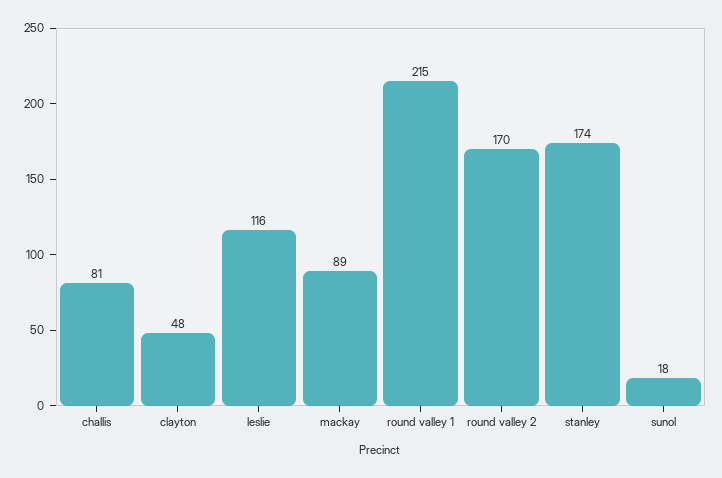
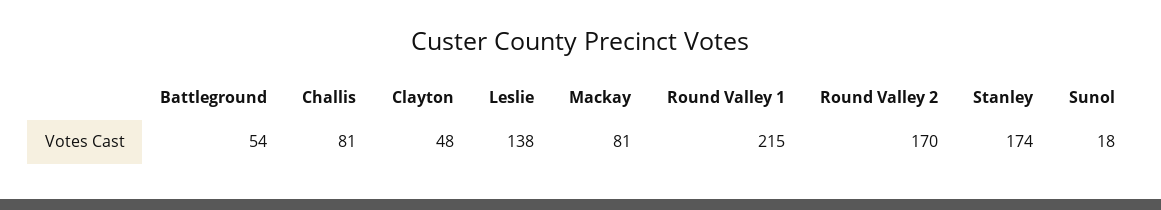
  {
    "challis": 81,
    "clayton": 48,
-   "leslie": 116,
+   "leslie": 138,
-   "mackay": 89,
+   "mackay": 81,
    "round valley 1": 215,
    "round valley 2": 170,
    "stanley": 174,
-   "sunol": 18
+   "sunol": 18,
+   "Battleground": 54
  }

